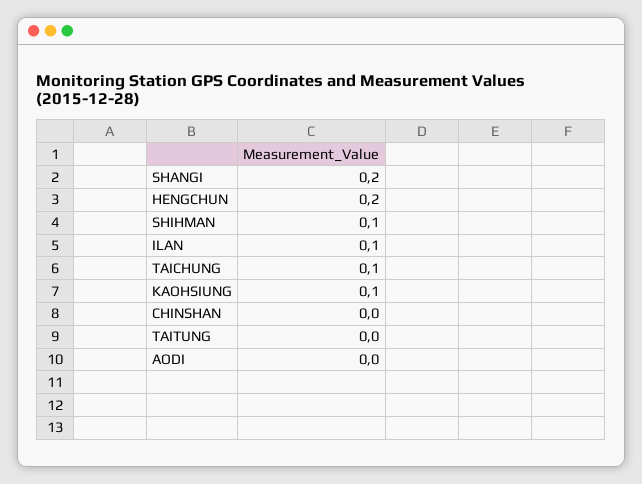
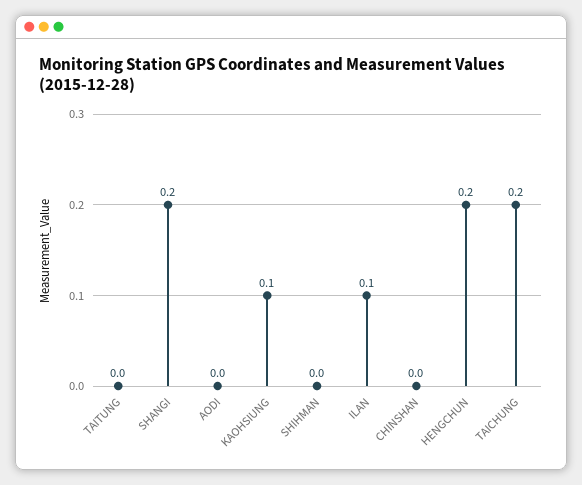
  {
    "SHANGI": 0.2,
    "HENGCHUN": 0.2,
-   "SHIHMAN": 0.1,
+   "SHIHMAN": 0,
    "ILAN": 0.1,
-   "TAICHUNG": 0.1,
+   "TAICHUNG": 0.2,
    "KAOHSIUNG": 0.1,
    "CHINSHAN": 0,
    "TAITUNG": 0,
    "AODI": 0
  }

